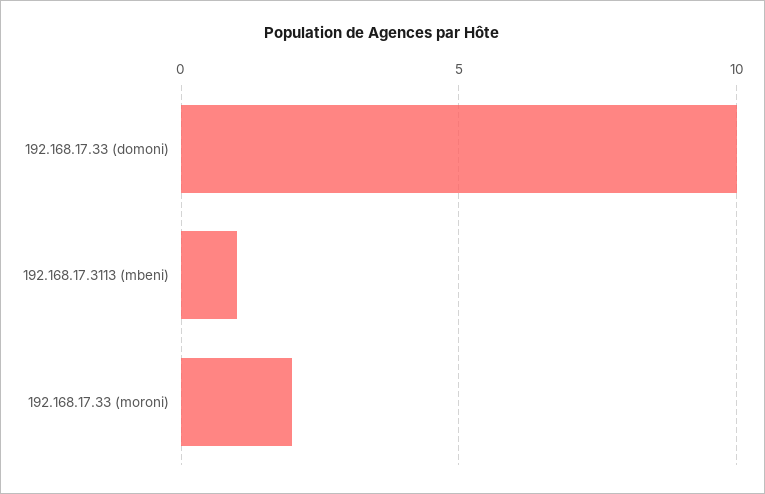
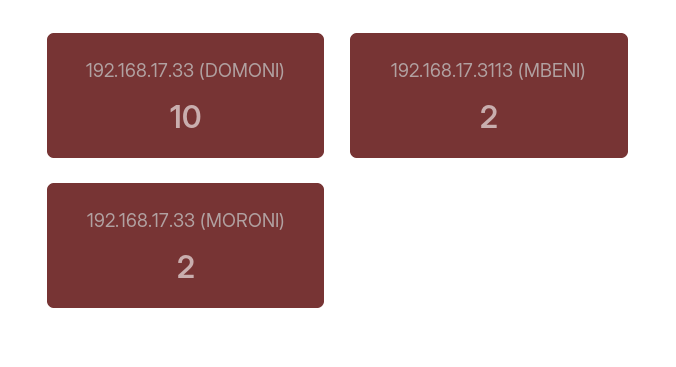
  {
    "192.168.17.33 (domoni)": 10,
-   "192.168.17.3113 (mbeni)": 1,
+   "192.168.17.3113 (mbeni)": 2,
    "192.168.17.33 (moroni)": 2
  }

